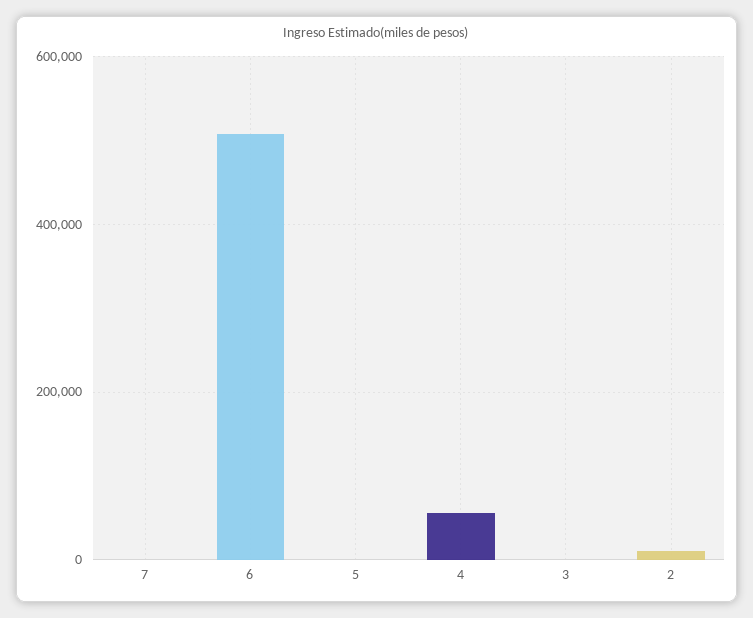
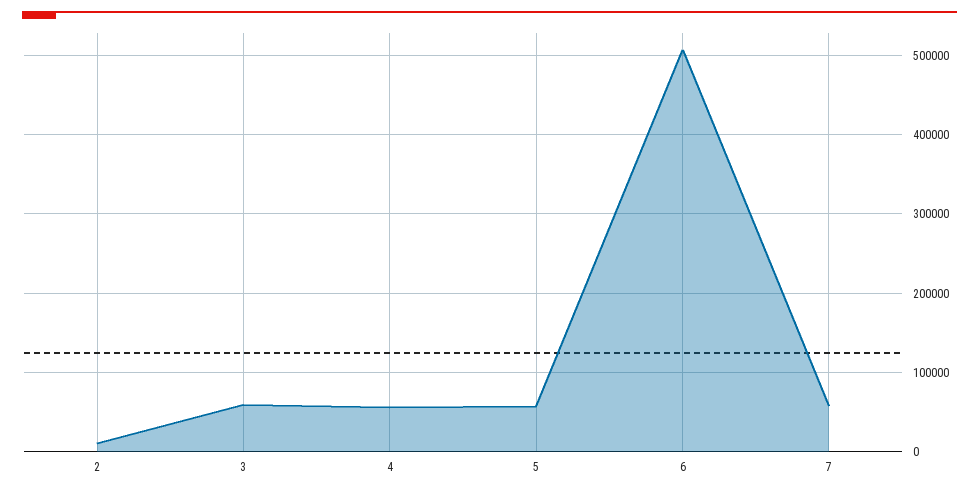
  {
-   "7": 0,
+   "7": 60000,
    "6": 510000,
-   "5": 0,
+   "5": 60000,
    "4": 60000,
-   "3": 0,
+   "3": 60000,
    "2": 10000
  }

